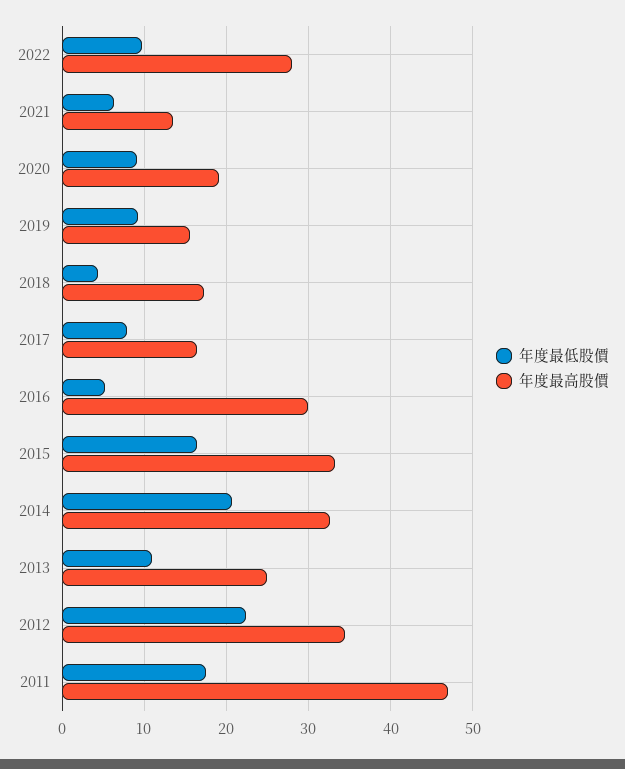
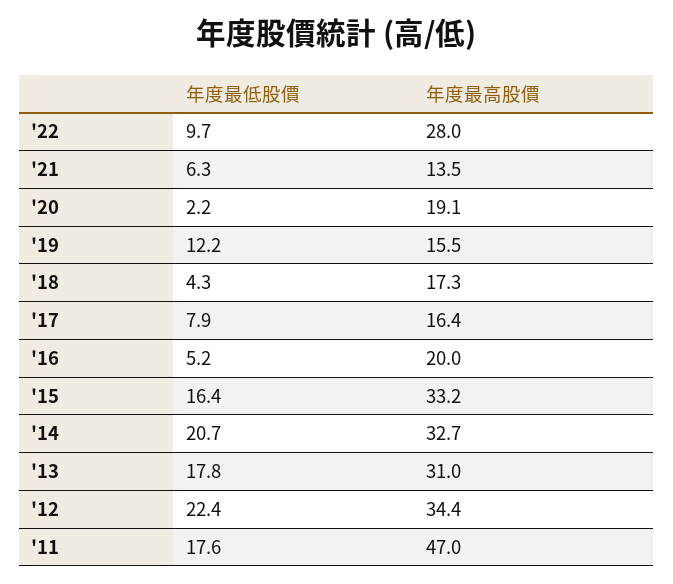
  {
    "年度最低股價": {
      "2022": 9.7,
      "2021": 6.3,
-     "2020": 9,
+     "2020": 2.2,
-     "2019": 9,
+     "2019": 12.2,
      "2018": 4.3,
      "2017": 7.9,
      "2016": 5.2,
      "2015": 16.4,
      "2014": 20.7,
-     "2013": 11,
+     "2013": 17.8,
      "2012": 22.4,
      "2011": 17.6
    },
    "年度最高股價": {
      "2022": 28,
      "2021": 13.5,
      "2020": 19.1,
      "2019": 15.5,
      "2018": 17.3,
      "2017": 16.4,
-     "2016": 30,
+     "2016": 20,
      "2015": 33.2,
      "2014": 32.7,
-     "2013": 25,
+     "2013": 31,
      "2012": 34.4,
      "2011": 47
    }
  }

